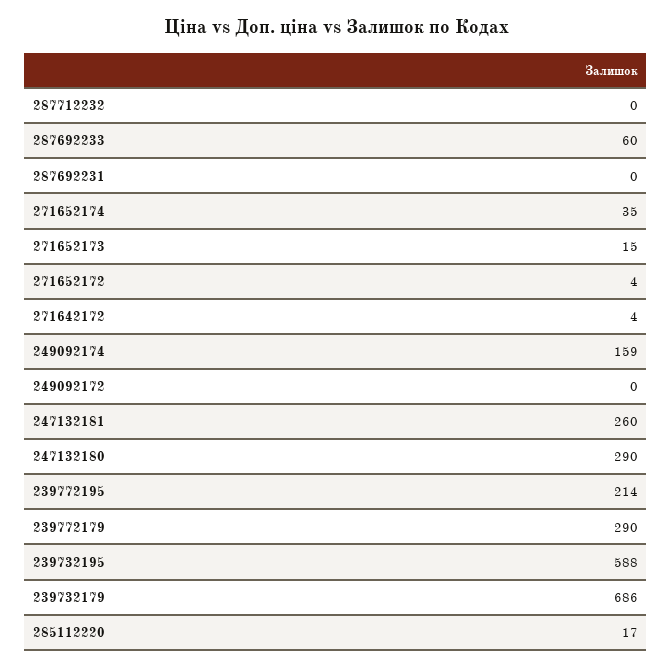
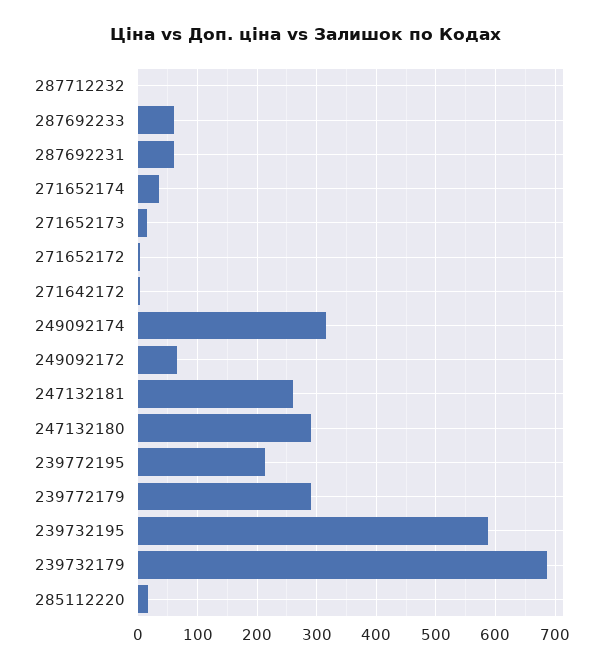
  {
    "287712232": 0,
    "287692233": 60,
-   "287692231": 0,
+   "287692231": 60,
    "271652174": 35,
    "271652173": 15,
    "271652172": 4,
    "271642172": 4,
-   "249092174": 159,
+   "249092174": 320,
-   "249092172": 0,
+   "249092172": 60,
    "247132181": 260,
    "247132180": 290,
    "239772195": 214,
    "239772179": 290,
    "239732195": 588,
    "239732179": 686,
    "285112220": 17
  }

